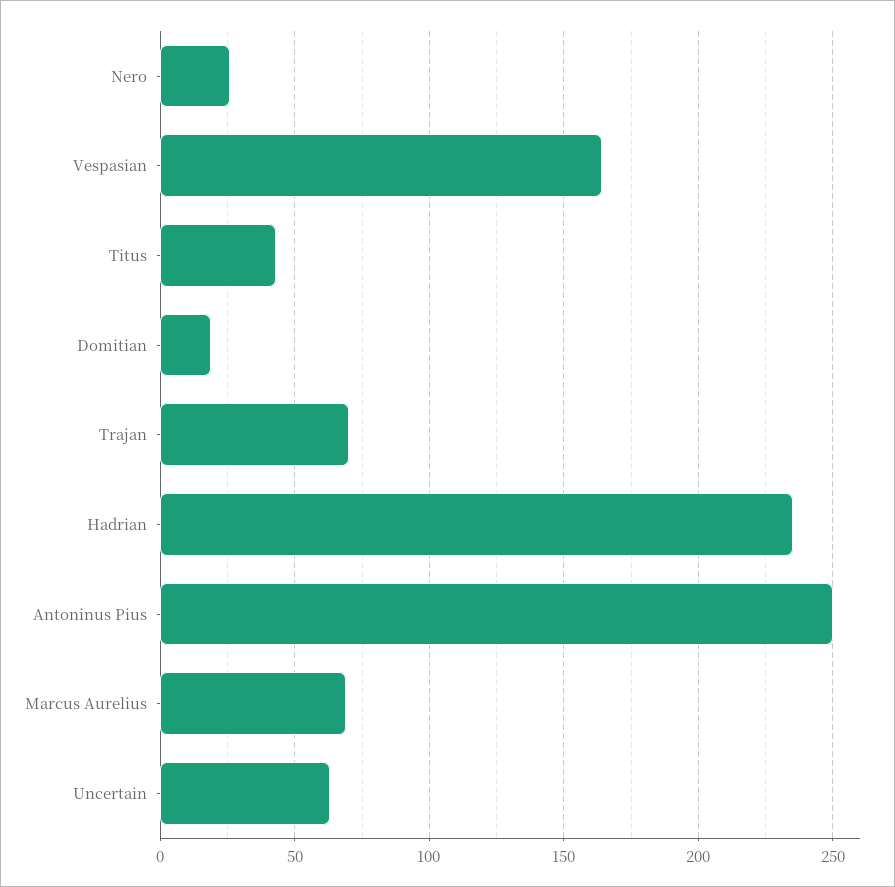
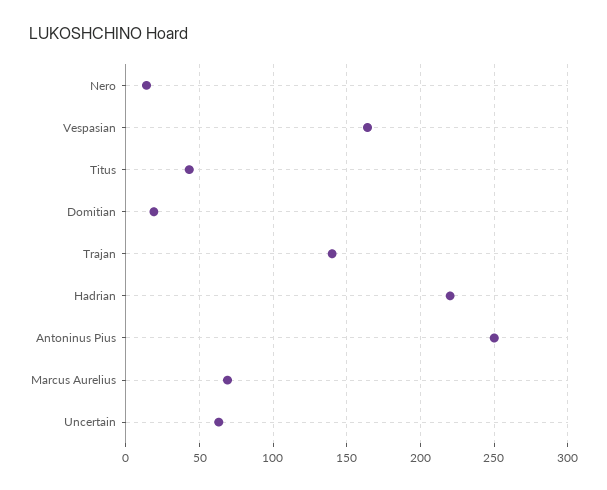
  {
-   "Nero": 25,
+   "Nero": 15,
    "Vespasian": 165,
    "Titus": 45,
    "Domitian": 20,
-   "Trajan": 70,
+   "Trajan": 140,
-   "Hadrian": 235,
+   "Hadrian": 220,
    "Antoninus Pius": 250,
    "Marcus Aurelius": 70,
    "Uncertain": 65
  }

